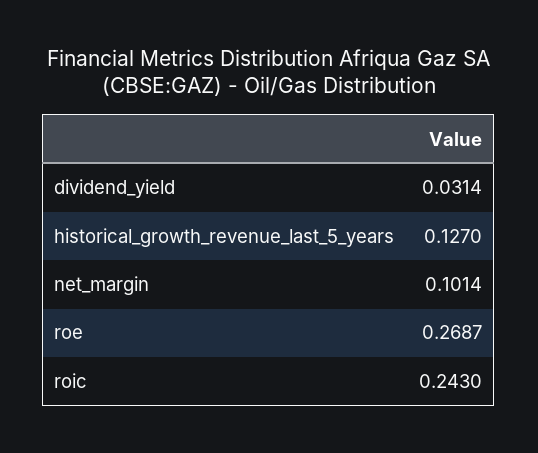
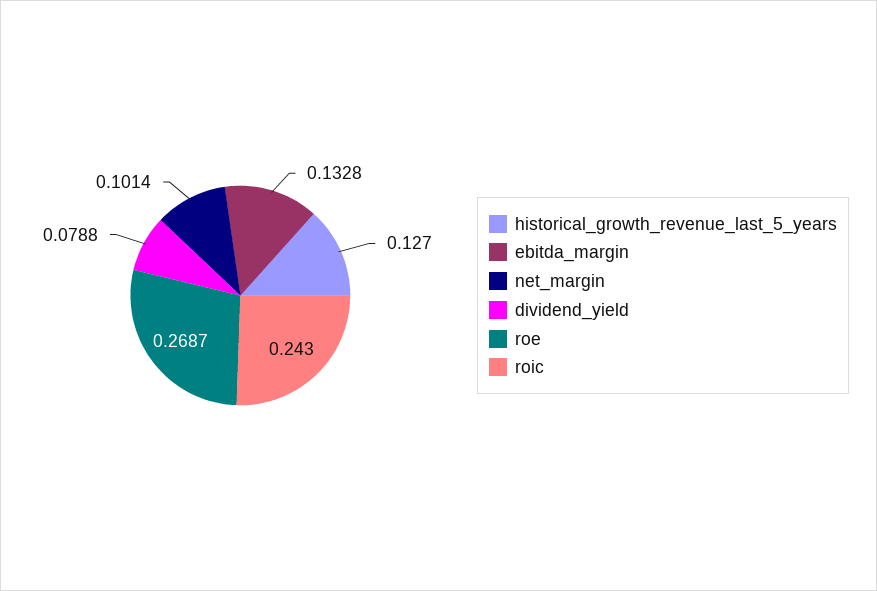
  {
-   "dividend_yield": 0.0314,
+   "dividend_yield": 0.0788,
    "historical_growth_revenue_last_5_years": 0.127,
    "net_margin": 0.1014,
    "roe": 0.2687,
-   "roic": 0.243
+   "roic": 0.243,
+   "ebitda_margin": 0.1328
  }

